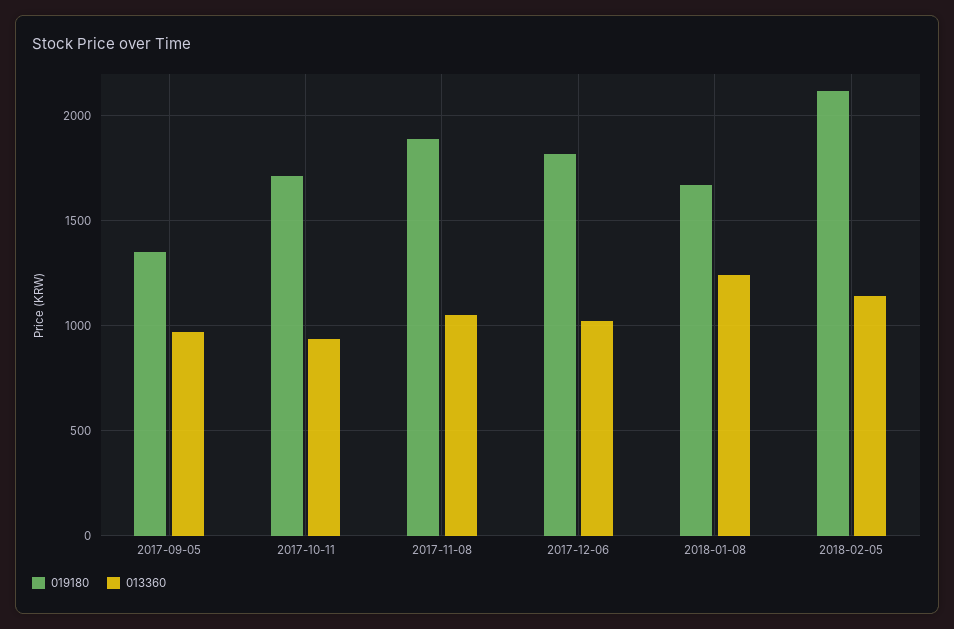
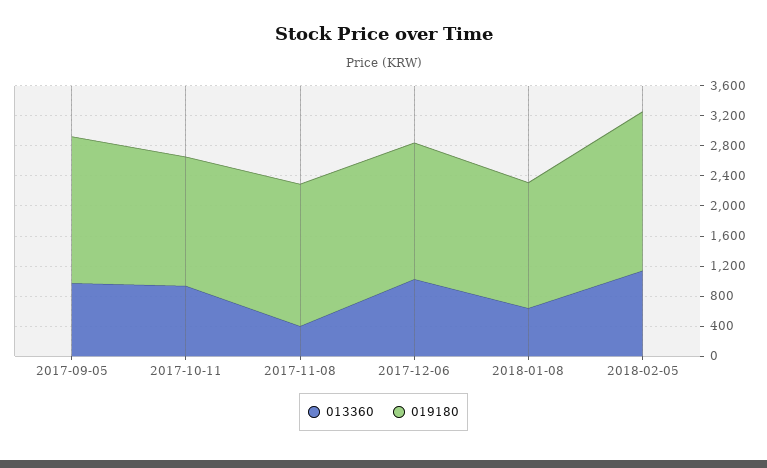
  {
    "019180": {
-     "2017-09-05": 1350,
+     "2017-09-05": 2000,
      "2017-10-11": 1700,
      "2017-11-08": 1900,
      "2017-12-06": 1800,
      "2018-01-08": 1650,
      "2018-02-05": 2100
    },
    "013360": {
      "2017-09-05": 950,
      "2017-10-11": 950,
-     "2017-11-08": 1050,
+     "2017-11-08": 400,
      "2017-12-06": 1050,
-     "2018-01-08": 1250,
+     "2018-01-08": 600,
      "2018-02-05": 1150
    }
  }

